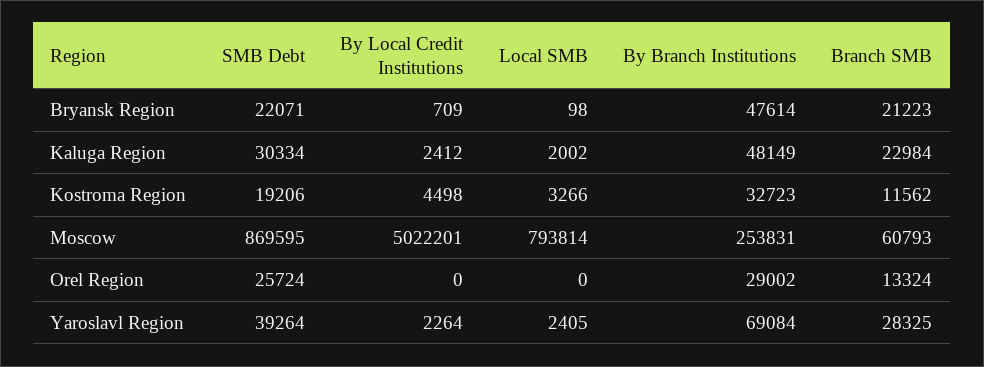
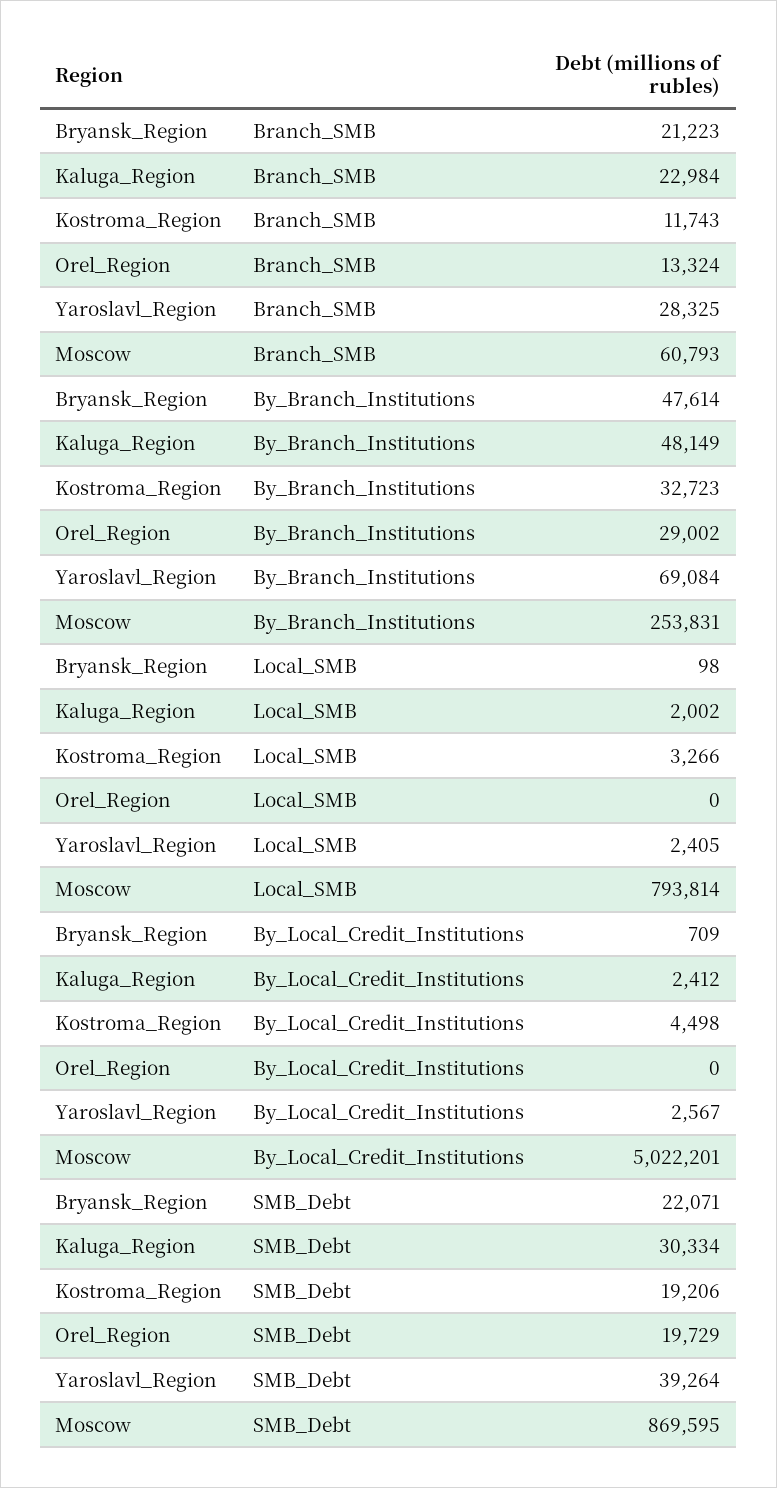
  {
    "SMB Debt": {
      "Bryansk Region": 22071,
      "Kaluga Region": 30334,
      "Kostroma Region": 19206,
      "Moscow": 869595,
-     "Orel Region": 25724,
+     "Orel Region": 19729,
      "Yaroslavl Region": 39264
    },
    "By Local Credit Institutions": {
      "Bryansk Region": 709,
      "Kaluga Region": 2412,
      "Kostroma Region": 4498,
      "Moscow": 5022201,
      "Orel Region": 0,
-     "Yaroslavl Region": 2264
+     "Yaroslavl Region": 2567
    },
    "Local SMB": {
      "Bryansk Region": 98,
      "Kaluga Region": 2002,
      "Kostroma Region": 3266,
      "Moscow": 793814,
      "Orel Region": 0,
      "Yaroslavl Region": 2405
    },
    "By Branch Institutions": {
      "Bryansk Region": 47614,
      "Kaluga Region": 48149,
      "Kostroma Region": 32723,
      "Moscow": 253831,
      "Orel Region": 29002,
      "Yaroslavl Region": 69084
    },
    "Branch SMB": {
      "Bryansk Region": 21223,
      "Kaluga Region": 22984,
-     "Kostroma Region": 11562,
+     "Kostroma Region": 11743,
      "Moscow": 60793,
      "Orel Region": 13324,
      "Yaroslavl Region": 28325
    }
  }

